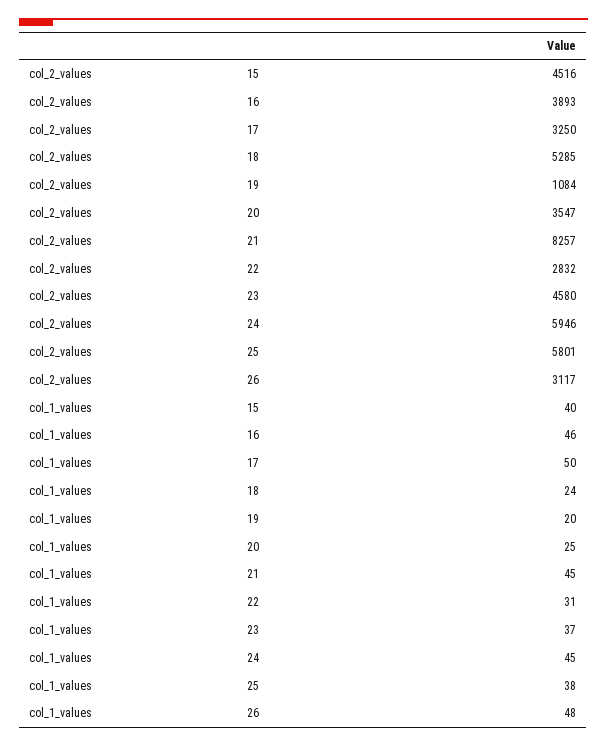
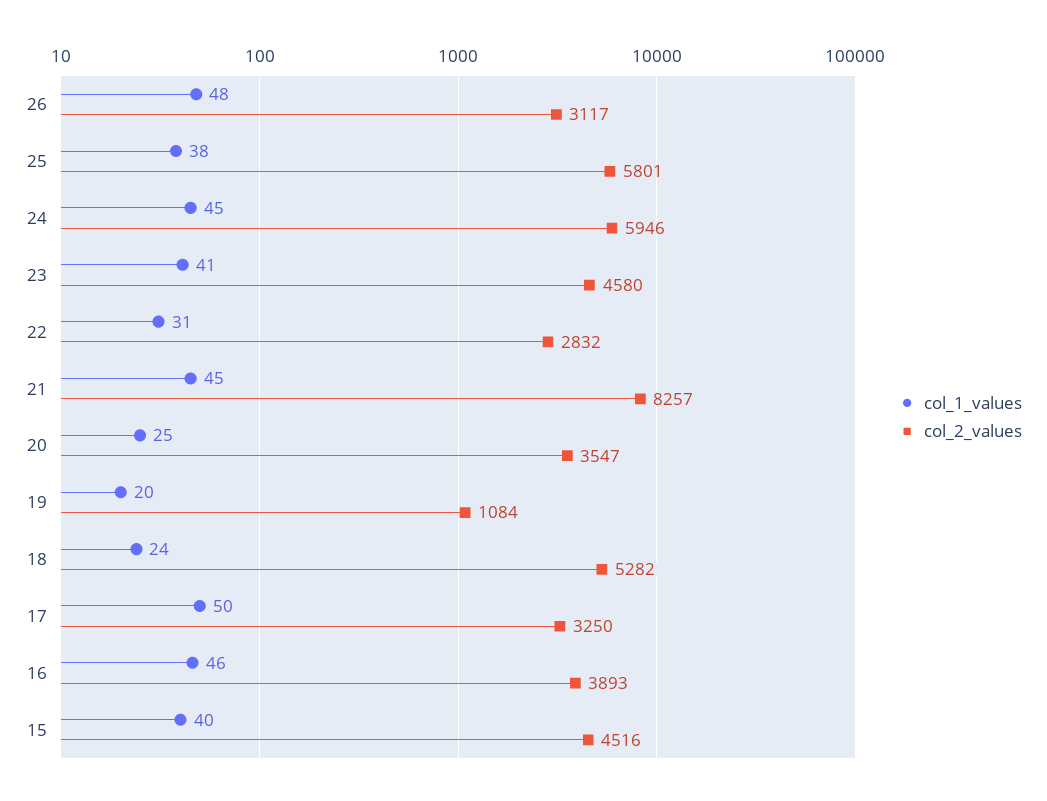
  {
    "col_2_values": {
      "15": 4516,
      "16": 3893,
      "17": 3250,
-     "18": 5285,
+     "18": 5282,
      "19": 1084,
      "20": 3547,
      "21": 8257,
      "22": 2832,
      "23": 4580,
      "24": 5946,
      "25": 5801,
      "26": 3117
    },
    "col_1_values": {
      "15": 40,
      "16": 46,
      "17": 50,
      "18": 24,
      "19": 20,
      "20": 25,
      "21": 45,
      "22": 31,
-     "23": 37,
+     "23": 41,
      "24": 45,
      "25": 38,
      "26": 48
    }
  }

